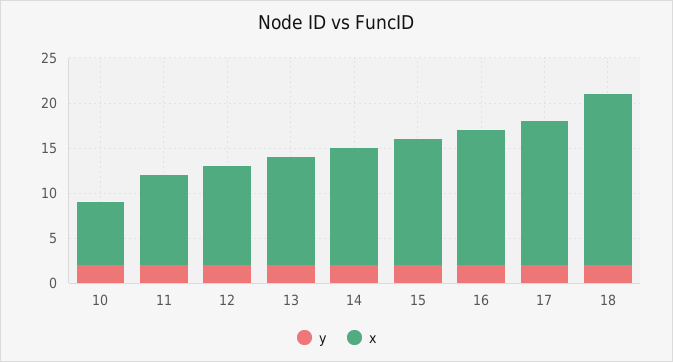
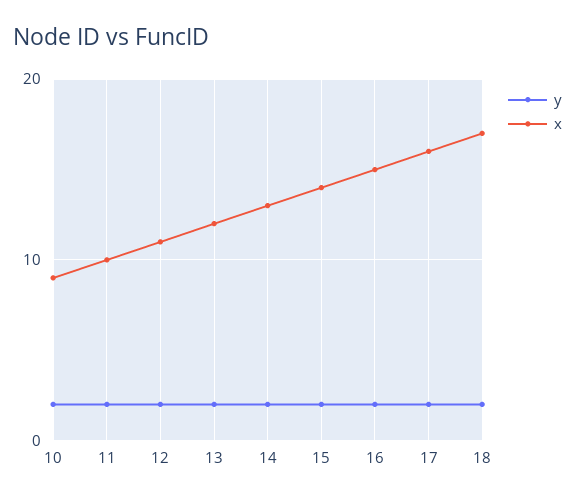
  {
    "y": {
      "10": 2,
      "11": 2,
      "12": 2,
      "13": 2,
      "14": 2,
      "15": 2,
      "16": 2,
      "17": 2,
      "18": 2
    },
    "x": {
-     "10": 7,
+     "10": 9,
      "11": 10,
      "12": 11,
      "13": 12,
      "14": 13,
      "15": 14,
      "16": 15,
      "17": 16,
-     "18": 19
+     "18": 17
    }
  }

